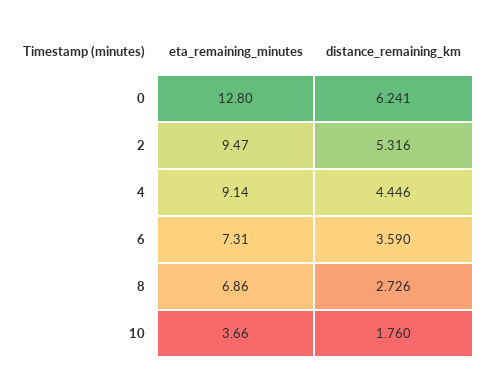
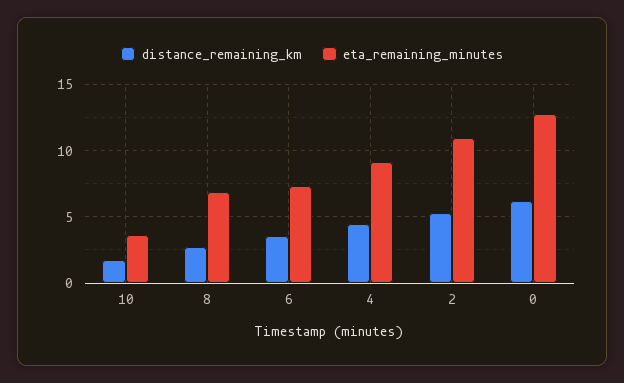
  {
    "eta_remaining_minutes": {
      "0": 12.8,
-     "2": 9.47,
+     "2": 11,
      "4": 9.14,
      "6": 7.31,
      "8": 6.86,
      "10": 3.66
    },
    "distance_remaining_km": {
      "0": 6.241,
      "2": 5.316,
      "4": 4.446,
      "6": 3.59,
      "8": 2.726,
      "10": 1.76
    }
  }

